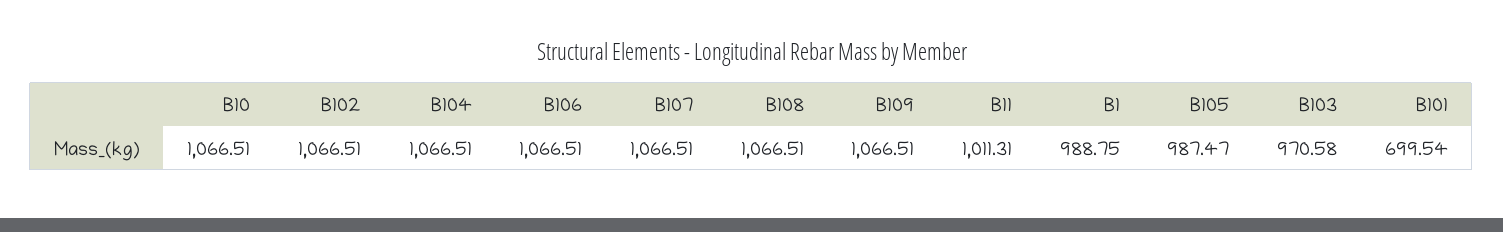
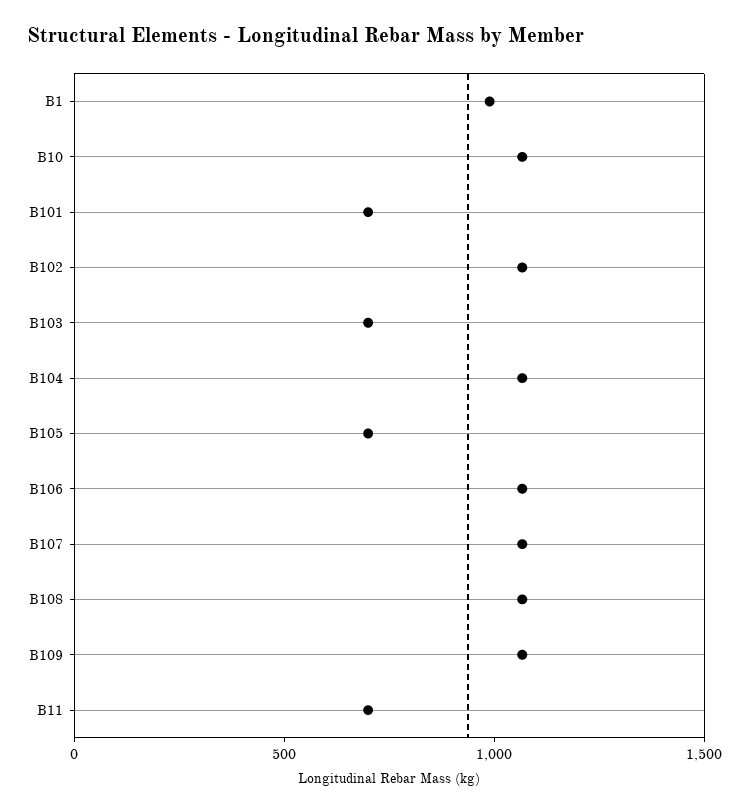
  {
    "B10": 1066.51,
    "B102": 1066.51,
    "B104": 1066.51,
    "B106": 1066.51,
    "B107": 1066.51,
    "B108": 1066.51,
    "B109": 1066.51,
-   "B11": 1011.31,
+   "B11": 700,
    "B1": 988.75,
-   "B105": 987.47,
+   "B105": 700,
-   "B103": 970.58,
+   "B103": 700,
    "B101": 699.54
  }

